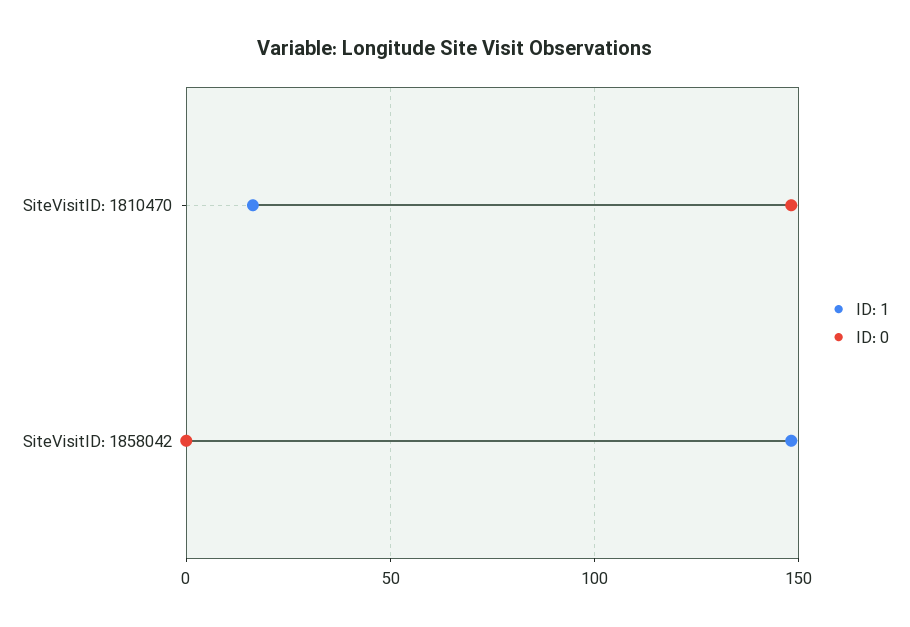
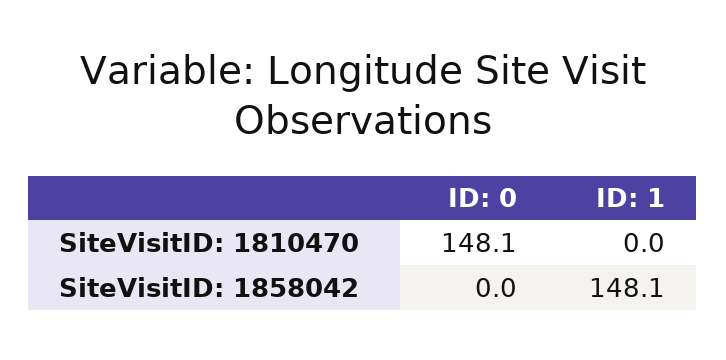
  {
    "ID: 1": {
-     "SiteVisitID: 1810470": 15,
+     "SiteVisitID: 1810470": 0,
      "SiteVisitID: 1858042": 148.1
    },
    "ID: 0": {
      "SiteVisitID: 1810470": 148.1,
      "SiteVisitID: 1858042": 0
    }
  }

